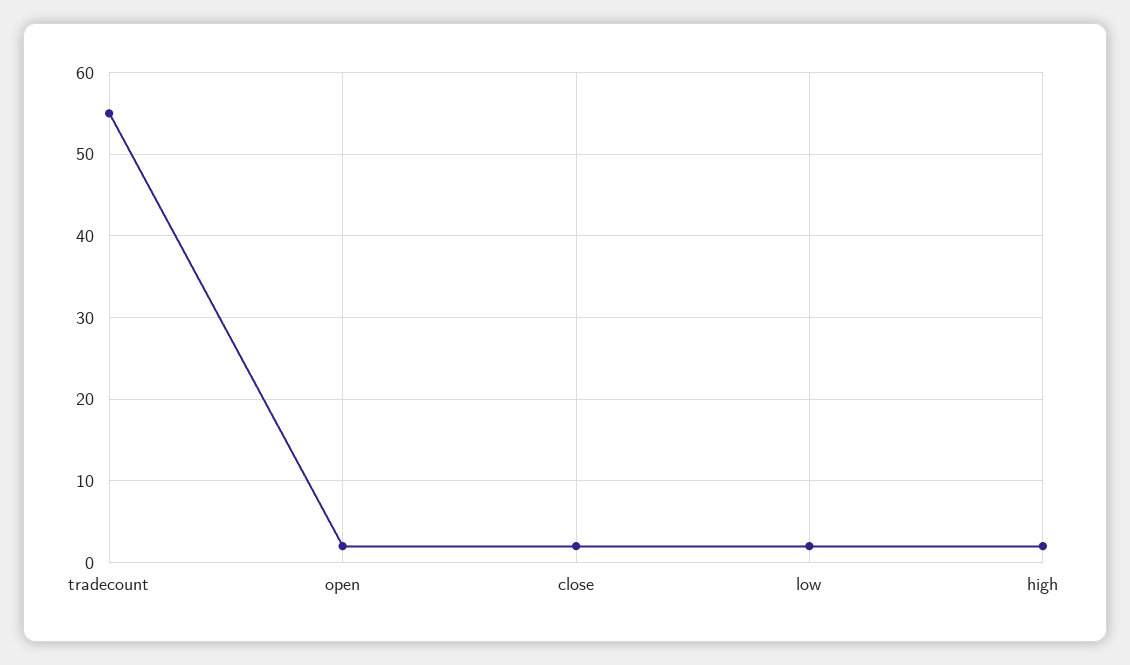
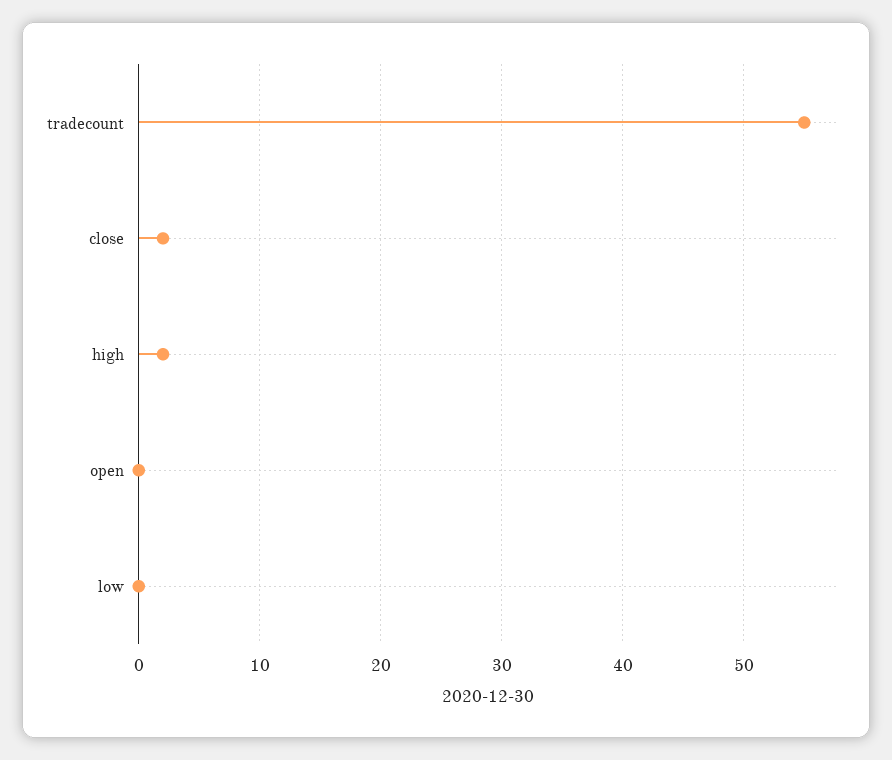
  {
    "tradecount": 55,
-   "open": 2,
+   "open": 0,
    "close": 2,
-   "low": 2,
+   "low": 0,
    "high": 2
  }

